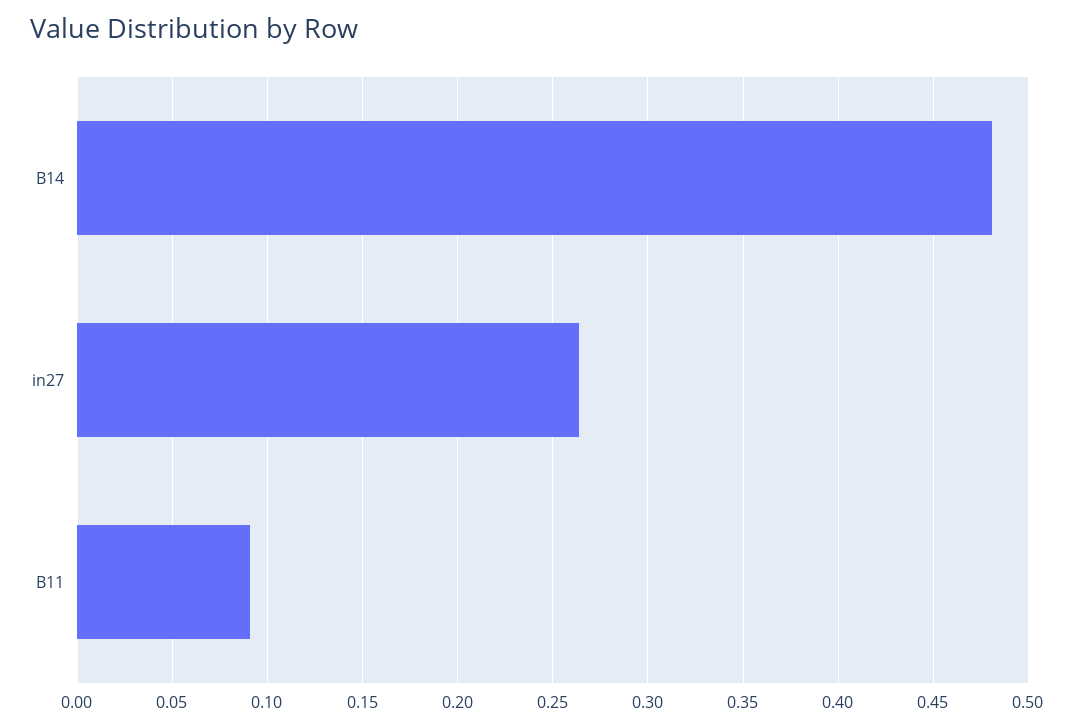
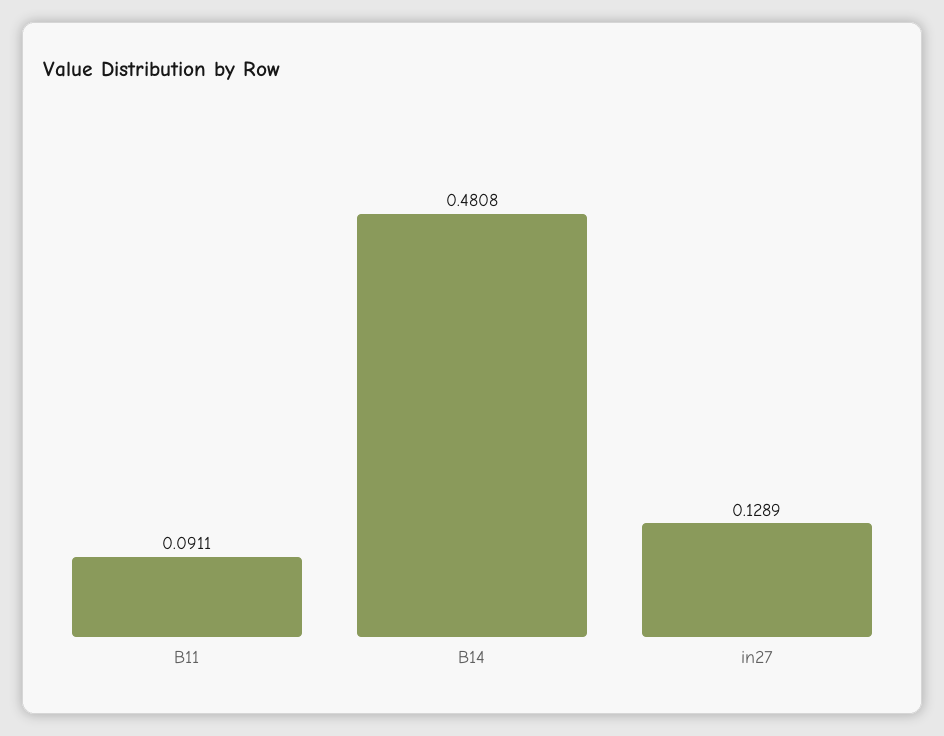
  {
    "B14": 0.4808,
-   "in27": 0.265,
+   "in27": 0.1289,
    "B11": 0.0911
  }

